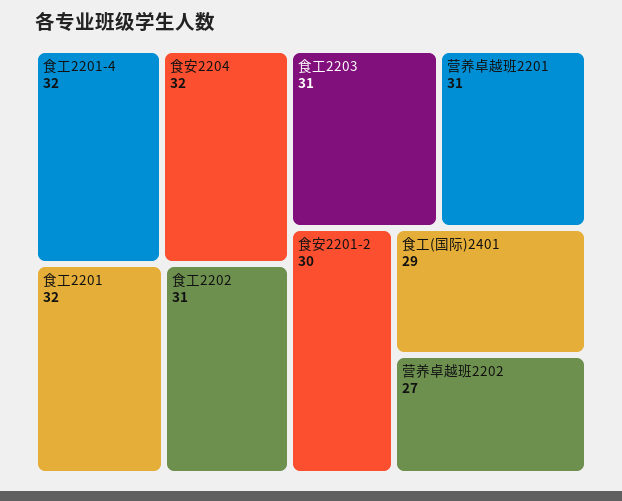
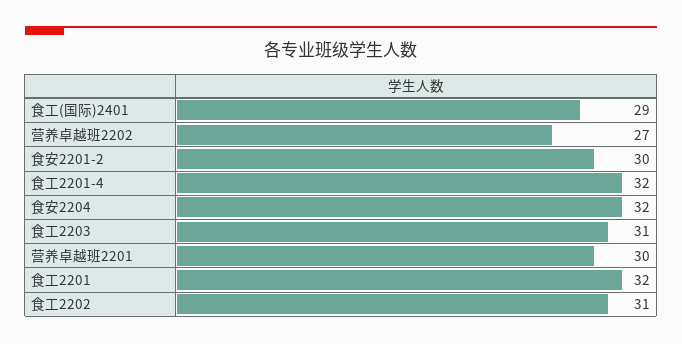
  {
    "食工2201-4": 32,
    "食安2204": 32,
    "食工2201": 32,
    "食工2202": 31,
    "食工2203": 31,
-   "营养卓越班2201": 31,
+   "营养卓越班2201": 30,
    "食安2201-2": 30,
    "食工(国际)2401": 29,
    "营养卓越班2202": 27
  }

